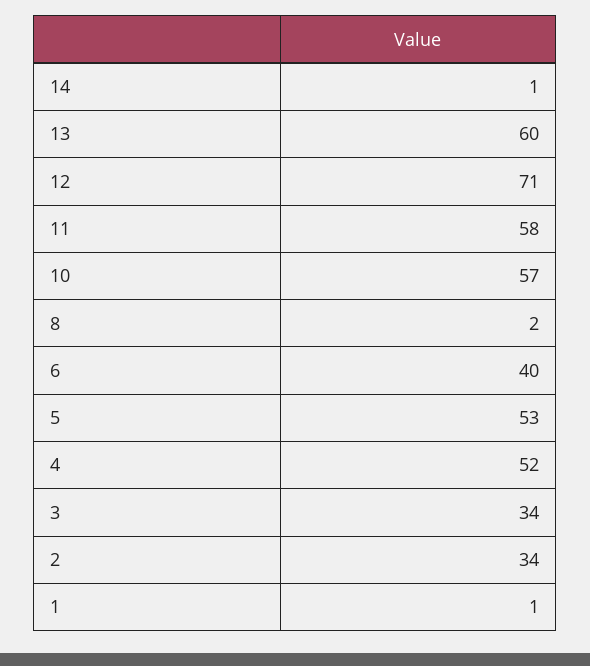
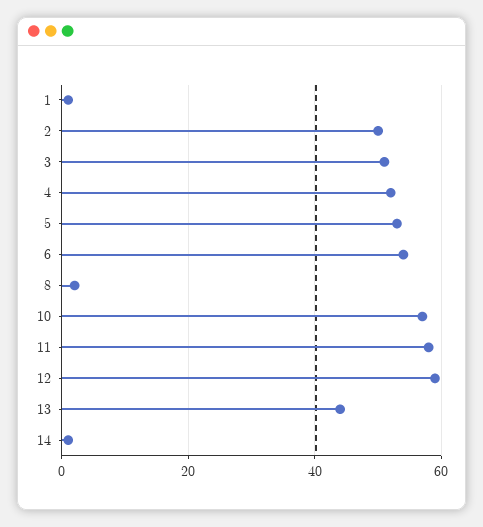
  {
    "14": 1,
-   "13": 60,
+   "13": 45,
-   "12": 71,
+   "12": 60,
    "11": 58,
    "10": 57,
    "8": 2,
-   "6": 40,
+   "6": 55,
    "5": 53,
    "4": 52,
-   "3": 34,
+   "3": 50,
-   "2": 34,
+   "2": 50,
    "1": 1
  }

